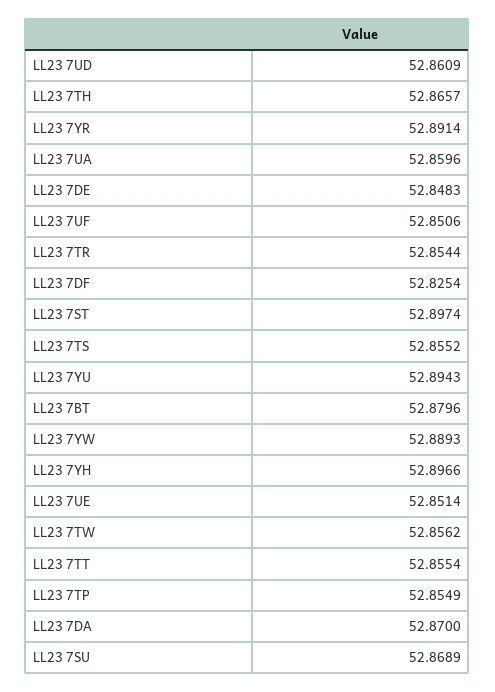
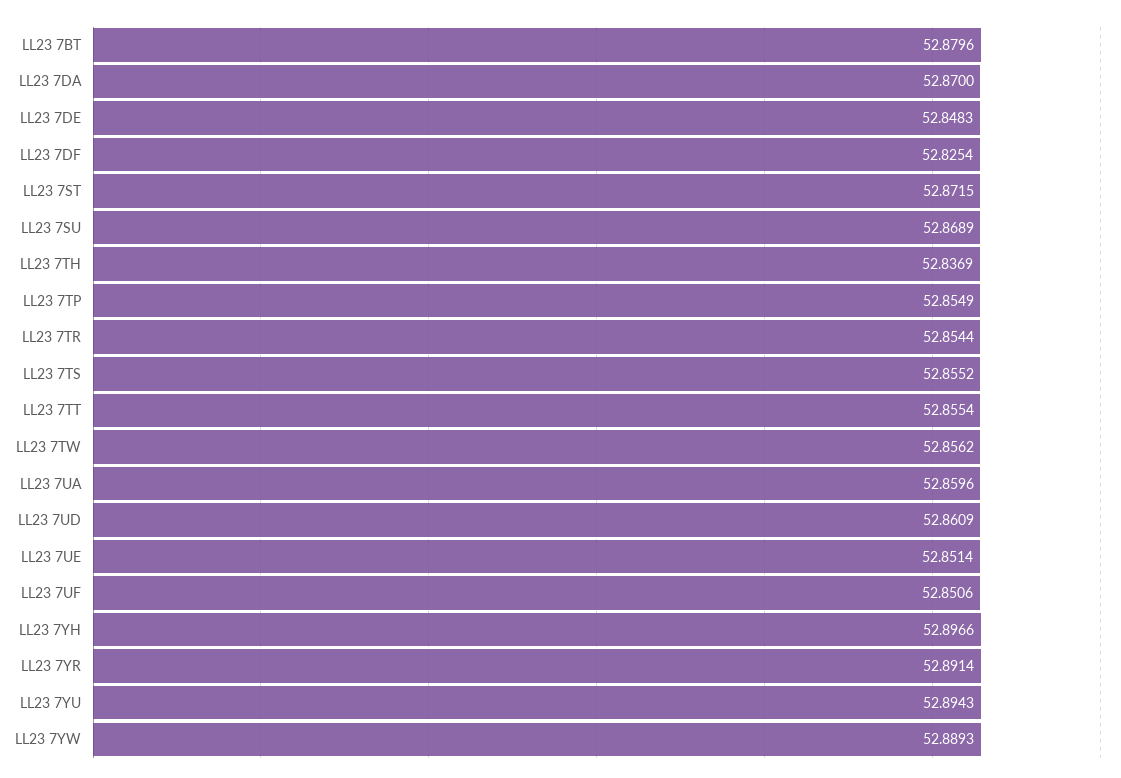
  {
    "LL23 7UD": 52.8609,
-   "LL23 7TH": 52.8657,
+   "LL23 7TH": 52.8369,
    "LL23 7YR": 52.8914,
    "LL23 7UA": 52.8596,
    "LL23 7DE": 52.8483,
    "LL23 7UF": 52.8506,
    "LL23 7TR": 52.8544,
    "LL23 7DF": 52.8254,
-   "LL23 7ST": 52.8974,
+   "LL23 7ST": 52.8715,
    "LL23 7TS": 52.8552,
    "LL23 7YU": 52.8943,
    "LL23 7BT": 52.8796,
    "LL23 7YW": 52.8893,
    "LL23 7YH": 52.8966,
    "LL23 7UE": 52.8514,
    "LL23 7TW": 52.8562,
    "LL23 7TT": 52.8554,
    "LL23 7TP": 52.8549,
    "LL23 7DA": 52.87,
    "LL23 7SU": 52.8689
  }

